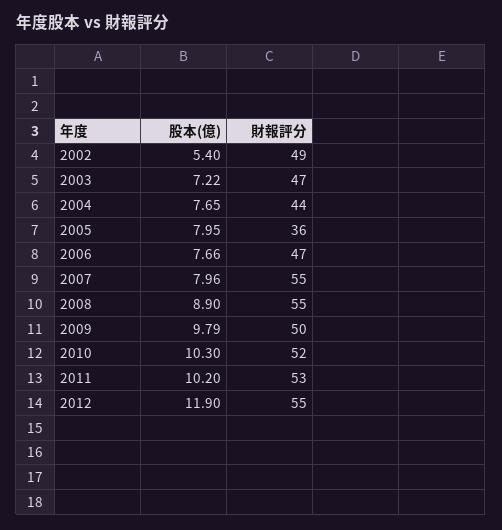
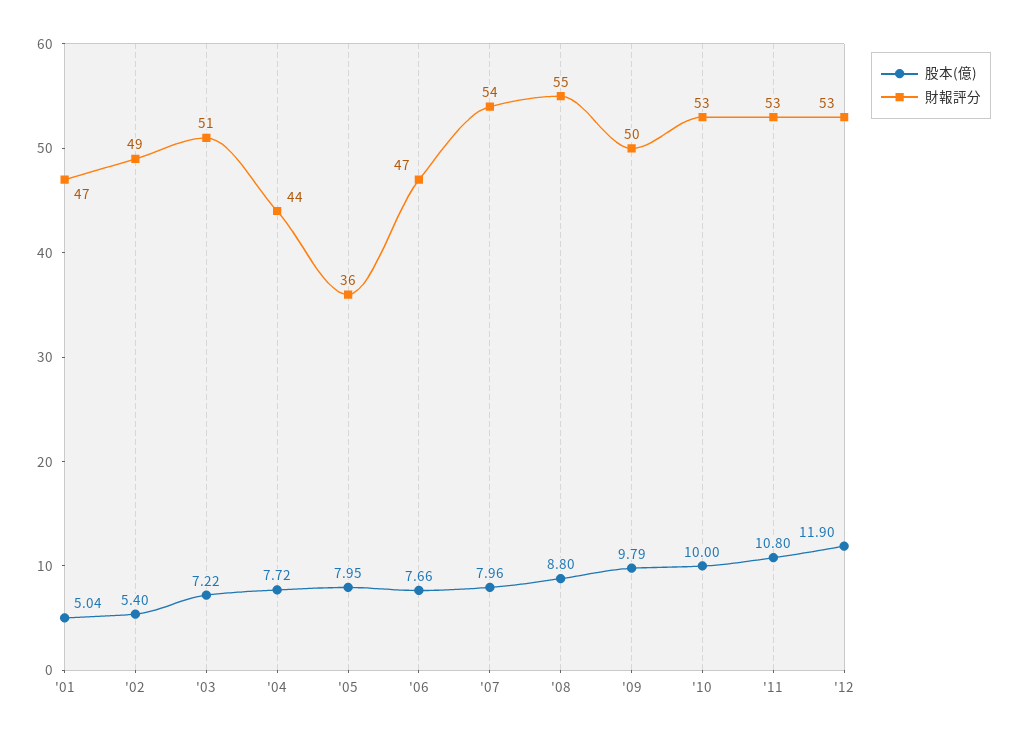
  {
    "股本(億)": {
      "2002": 5.4,
      "2003": 7.22,
-     "2004": 7.65,
+     "2004": 7.72,
      "2005": 7.95,
      "2006": 7.66,
      "2007": 7.96,
-     "2008": 8.9,
+     "2008": 8.8,
      "2009": 9.79,
-     "2010": 10.3,
+     "2010": 10,
-     "2011": 10.2,
+     "2011": 10.8,
-     "2012": 11.9
+     "2012": 11.9,
+     "'01": 5.04
    },
    "財報評分": {
      "2002": 49,
-     "2003": 47,
+     "2003": 51,
      "2004": 44,
      "2005": 36,
      "2006": 47,
-     "2007": 55,
+     "2007": 54,
      "2008": 55,
      "2009": 50,
-     "2010": 52,
+     "2010": 53,
      "2011": 53,
-     "2012": 55
+     "2012": 53,
+     "'01": 47
    }
  }

